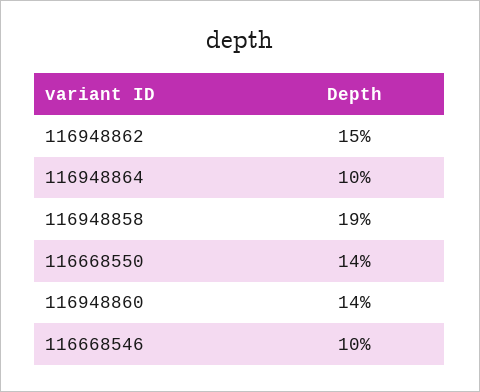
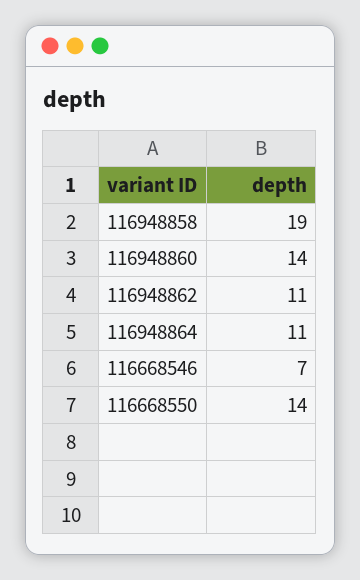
  {
-   "116948862": 15,
+   "116948862": 11,
-   "116948864": 10,
+   "116948864": 11,
    "116948858": 19,
    "116668550": 14,
    "116948860": 14,
-   "116668546": 10
+   "116668546": 7
  }

